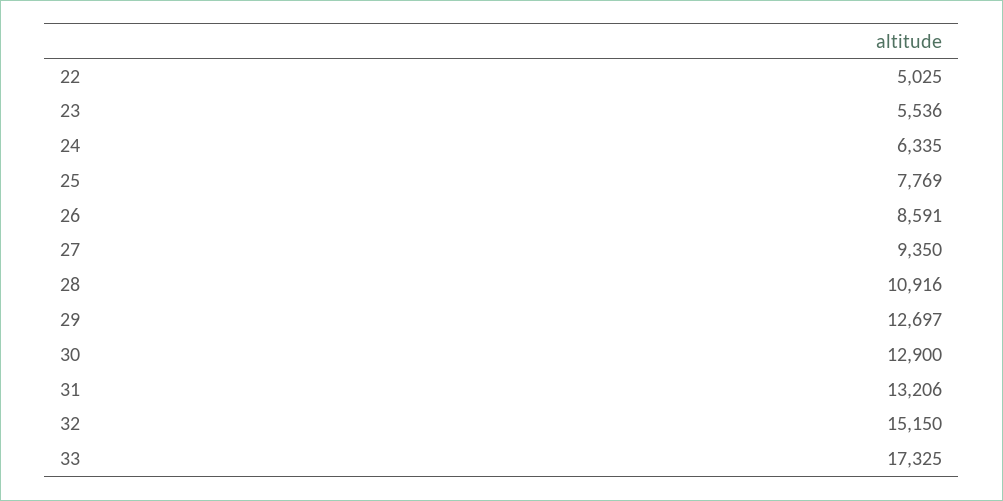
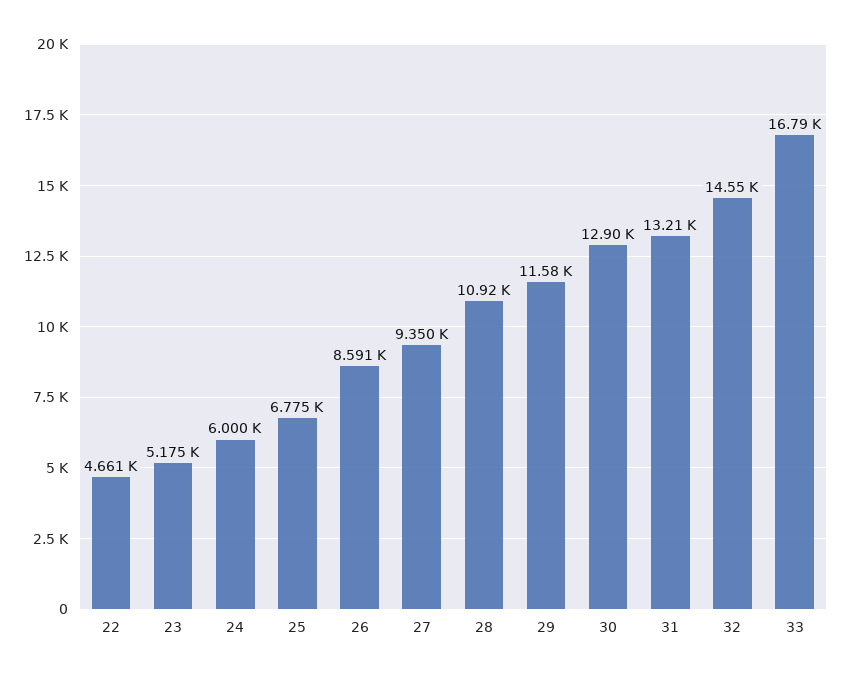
  {
-   "22": 5025,
+   "22": 4661,
-   "23": 5536,
+   "23": 5175,
-   "24": 6335,
+   "24": 6000,
-   "25": 7769,
+   "25": 6775,
    "26": 8591,
    "27": 9350,
    "28": 10916,
-   "29": 12697,
+   "29": 11580,
    "30": 12900,
    "31": 13206,
-   "32": 15150,
+   "32": 14550,
-   "33": 17325
+   "33": 16790
  }

